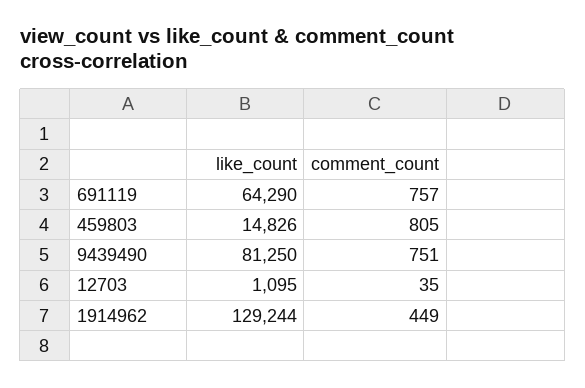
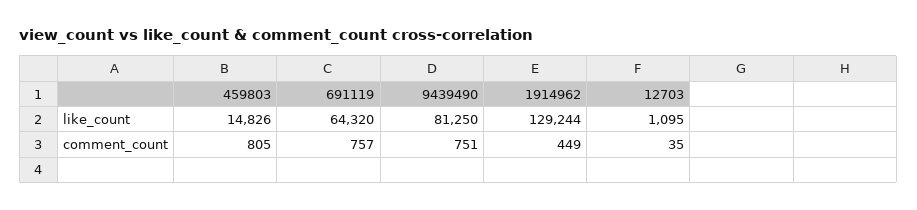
  {
    "like_count": {
-     "691119": 64290,
+     "691119": 64320,
      "459803": 14826,
      "9439490": 81250,
      "12703": 1095,
      "1914962": 129244
    },
    "comment_count": {
      "691119": 757,
      "459803": 805,
      "9439490": 751,
      "12703": 35,
      "1914962": 449
    }
  }

